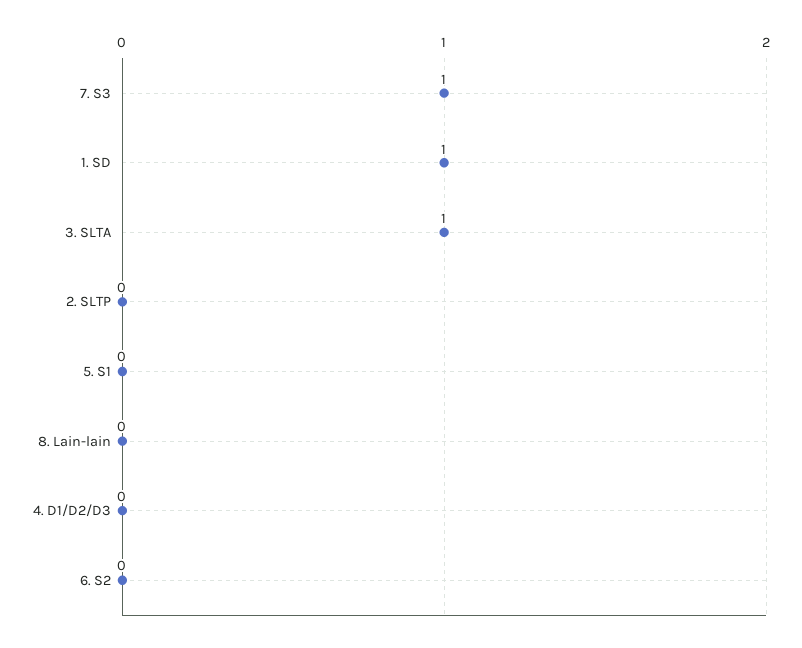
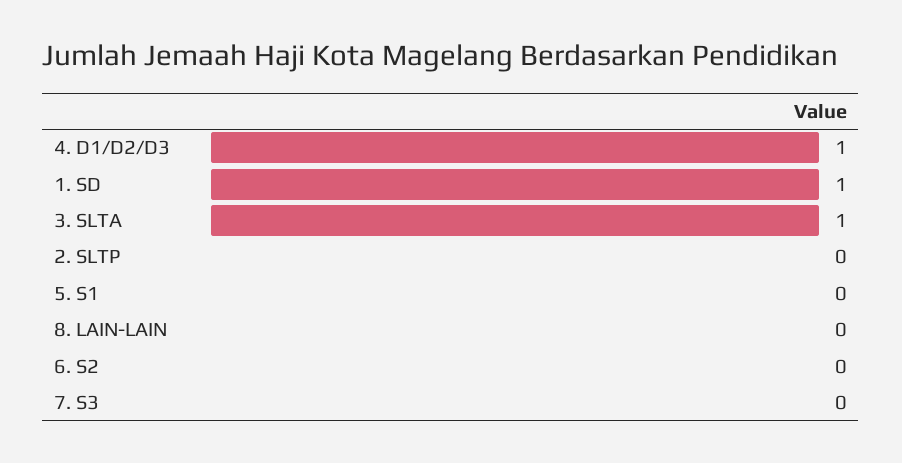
  {
-   "7. S3": 1,
+   "7. S3": 0,
    "1. SD": 1,
    "3. SLTA": 1,
    "2. SLTP": 0,
    "5. S1": 0,
    "8. Lain-lain": 0,
-   "4. D1/D2/D3": 0,
+   "4. D1/D2/D3": 1,
    "6. S2": 0
  }

